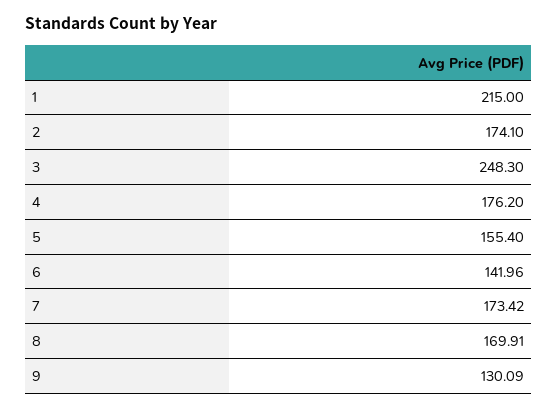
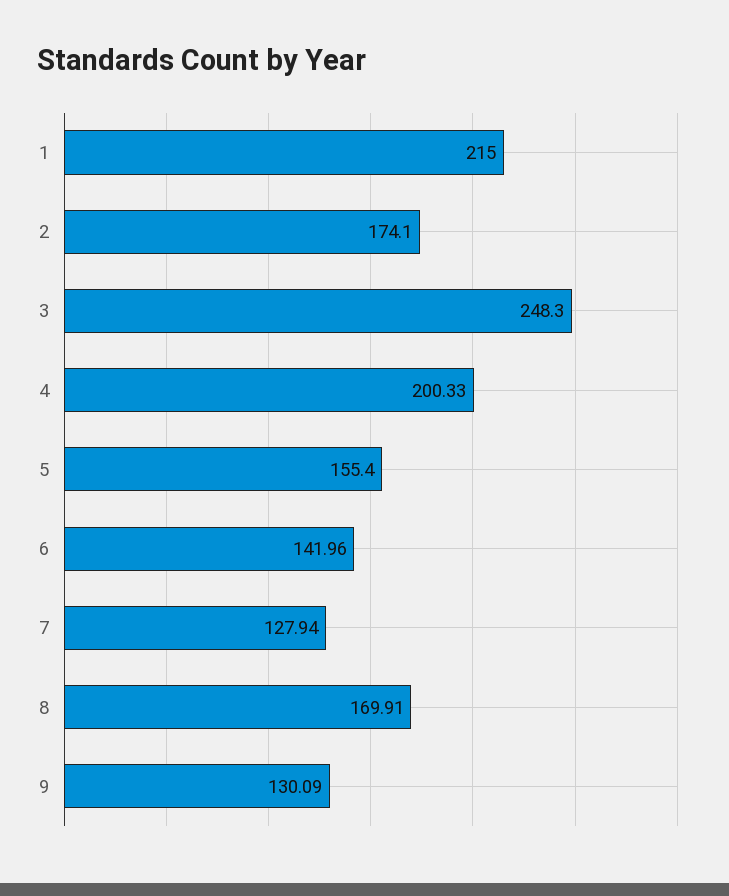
  {
    "1": 215,
    "2": 174.1,
    "3": 248.3,
-   "4": 176.2,
+   "4": 200.33,
    "5": 155.4,
    "6": 141.96,
-   "7": 173.42,
+   "7": 127.94,
    "8": 169.91,
    "9": 130.09
  }

